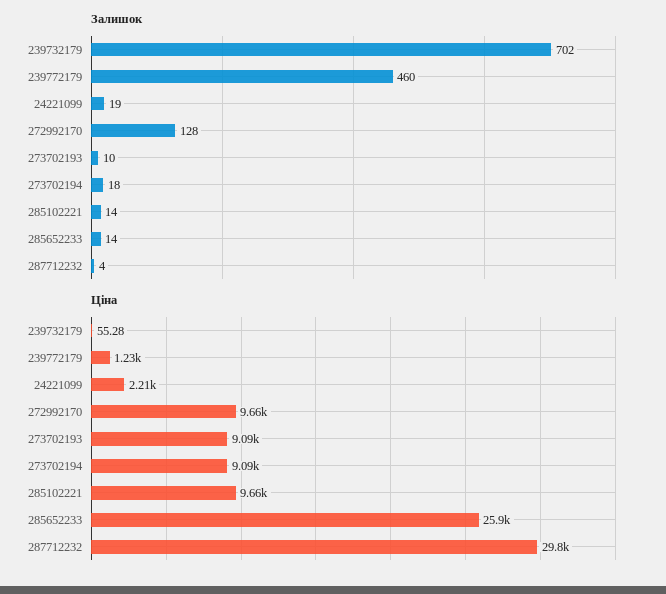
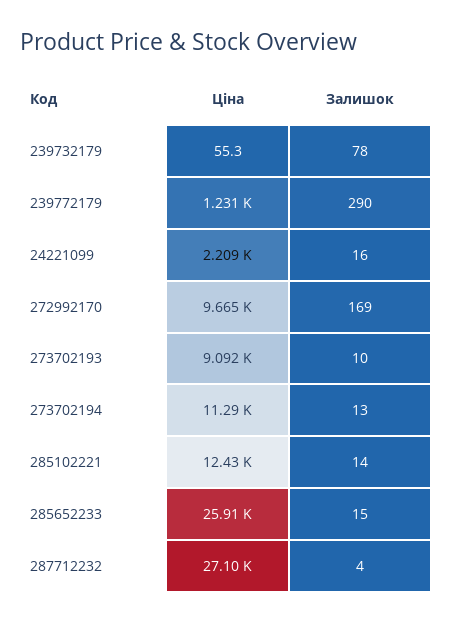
  {
    "Залишок": {
-     "239732179": 702,
+     "239732179": 78,
-     "239772179": 460,
+     "239772179": 290,
-     "24221099": 19,
+     "24221099": 16,
-     "272992170": 128,
+     "272992170": 169,
      "273702193": 10,
-     "273702194": 18,
+     "273702194": 13,
      "285102221": 14,
-     "285652233": 14,
+     "285652233": 15,
      "287712232": 4
    },
    "Ціна": {
      "239732179": 55.28,
      "239772179": 1231,
      "24221099": 2209,
      "272992170": 9665,
      "273702193": 9092,
-     "273702194": 9090,
+     "273702194": 11290,
-     "285102221": 9660,
+     "285102221": 12430,
      "285652233": 25910,
-     "287712232": 29800
+     "287712232": 27100
    }
  }

